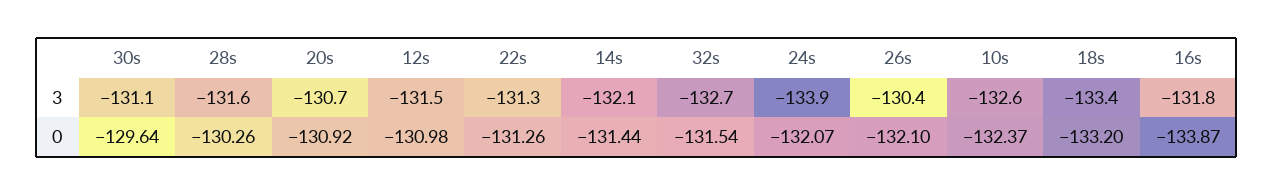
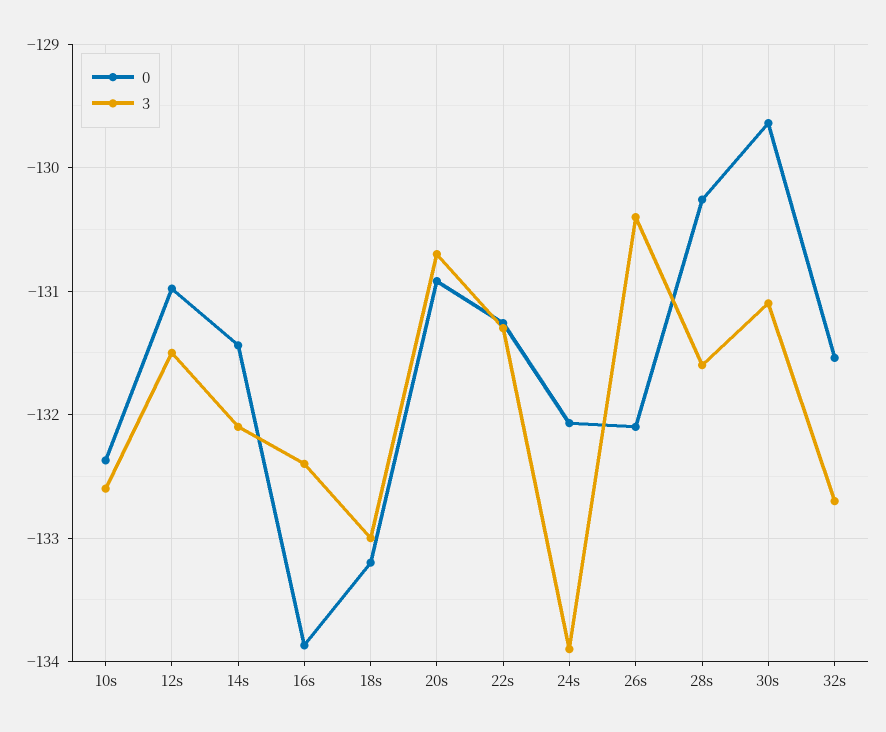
  {
    "3": {
      "30s": -131.1,
      "28s": -131.6,
      "20s": -130.7,
      "12s": -131.5,
      "22s": -131.3,
      "14s": -132.1,
      "32s": -132.7,
      "24s": -133.9,
      "26s": -130.4,
      "10s": -132.6,
-     "18s": -133.4,
+     "18s": -133,
-     "16s": -131.8
+     "16s": -132.4
    },
    "0": {
      "30s": -129.64,
      "28s": -130.26,
      "20s": -130.92,
      "12s": -130.98,
      "22s": -131.26,
      "14s": -131.44,
      "32s": -131.54,
      "24s": -132.07,
      "26s": -132.1,
      "10s": -132.37,
      "18s": -133.2,
      "16s": -133.87
    }
  }

